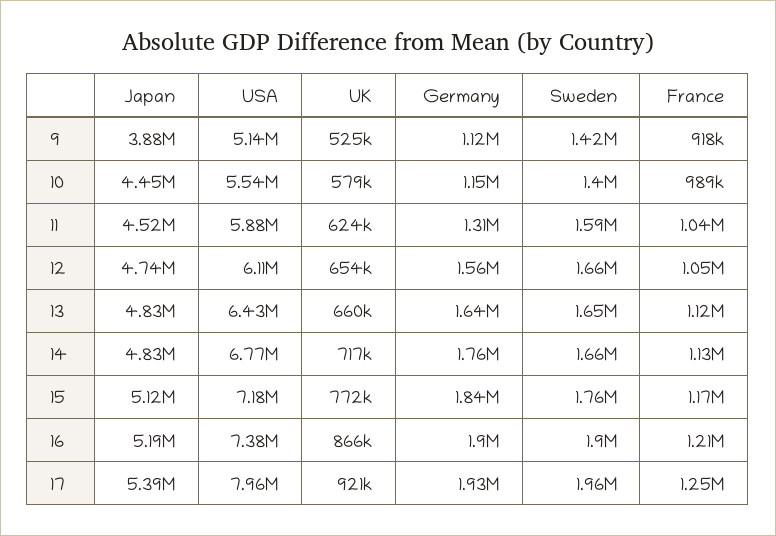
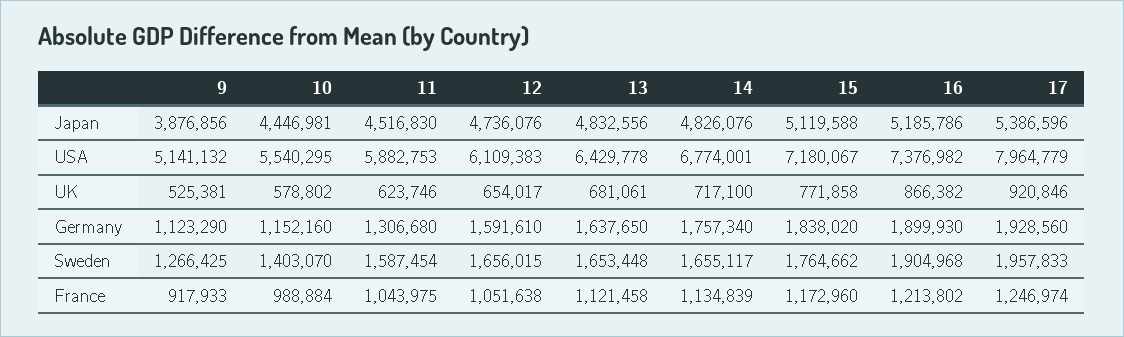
  {
    "Japan": {
      "9": 3876856,
      "10": 4446981,
      "11": 4516830,
      "12": 4736076,
      "13": 4832556,
      "14": 4826076,
      "15": 5119588,
      "16": 5185786,
      "17": 5386596
    },
    "USA": {
      "9": 5141132,
      "10": 5540295,
      "11": 5882753,
      "12": 6109383,
      "13": 6429778,
      "14": 6774001,
      "15": 7180067,
      "16": 7376982,
      "17": 7964779
    },
    "UK": {
      "9": 525381,
      "10": 578802,
      "11": 623746,
      "12": 654017,
-     "13": 660000,
+     "13": 681061,
      "14": 717100,
      "15": 771858,
      "16": 866382,
      "17": 920846
    },
    "Germany": {
      "9": 1123290,
      "10": 1152160,
      "11": 1306680,
-     "12": 1560000,
+     "12": 1591610,
      "13": 1637650,
      "14": 1757340,
      "15": 1838020,
      "16": 1899930,
      "17": 1928560
    },
    "Sweden": {
-     "9": 1420000,
+     "9": 1266425,
      "10": 1403070,
      "11": 1587454,
      "12": 1656015,
      "13": 1653448,
      "14": 1655117,
      "15": 1764662,
      "16": 1904968,
      "17": 1957833
    },
    "France": {
      "9": 917933,
      "10": 988884,
      "11": 1043975,
      "12": 1051638,
      "13": 1121458,
      "14": 1134839,
      "15": 1172960,
      "16": 1213802,
      "17": 1246974
    }
  }

